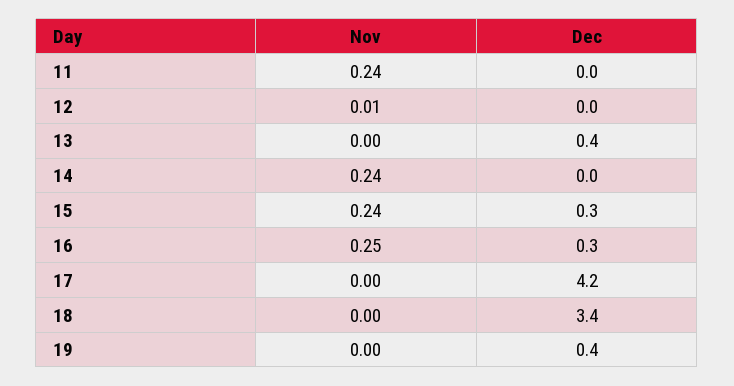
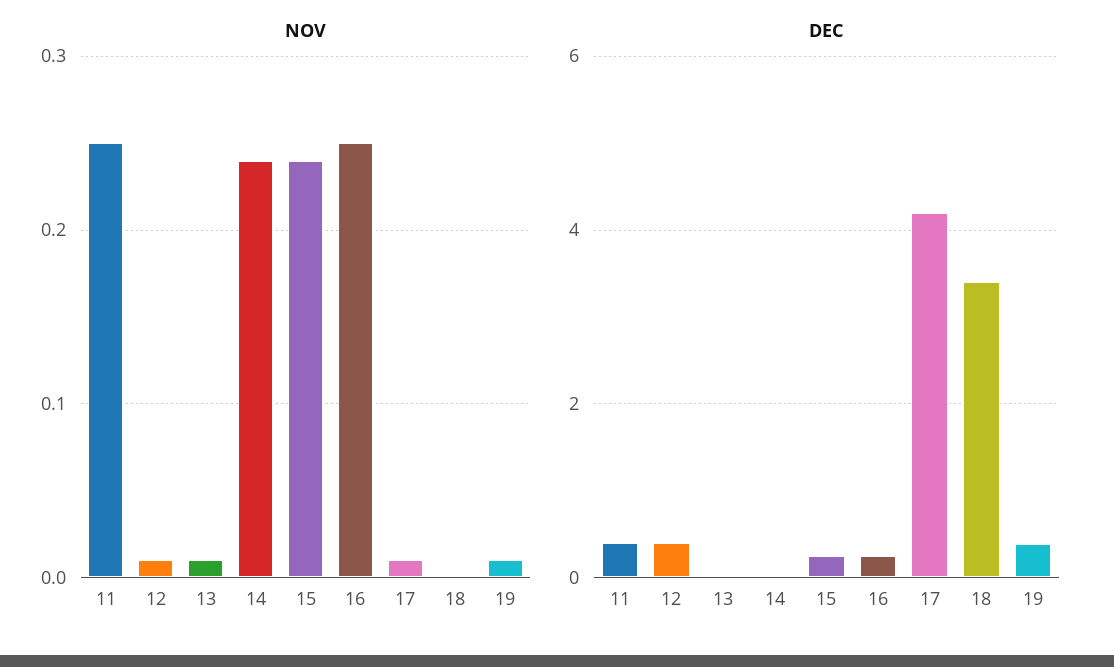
  {
    "Nov": {
-     "11": 0.24,
+     "11": 0.25,
      "12": 0.01,
-     "13": 0,
+     "13": 0.01,
      "14": 0.24,
      "15": 0.24,
      "16": 0.25,
-     "17": 0,
+     "17": 0.01,
      "18": 0,
-     "19": 0
+     "19": 0.01
    },
    "Dec": {
-     "11": 0,
+     "11": 0.4,
-     "12": 0,
+     "12": 0.4,
-     "13": 0.4,
+     "13": 0,
      "14": 0,
      "15": 0.3,
      "16": 0.3,
      "17": 4.2,
      "18": 3.4,
      "19": 0.4
    }
  }

